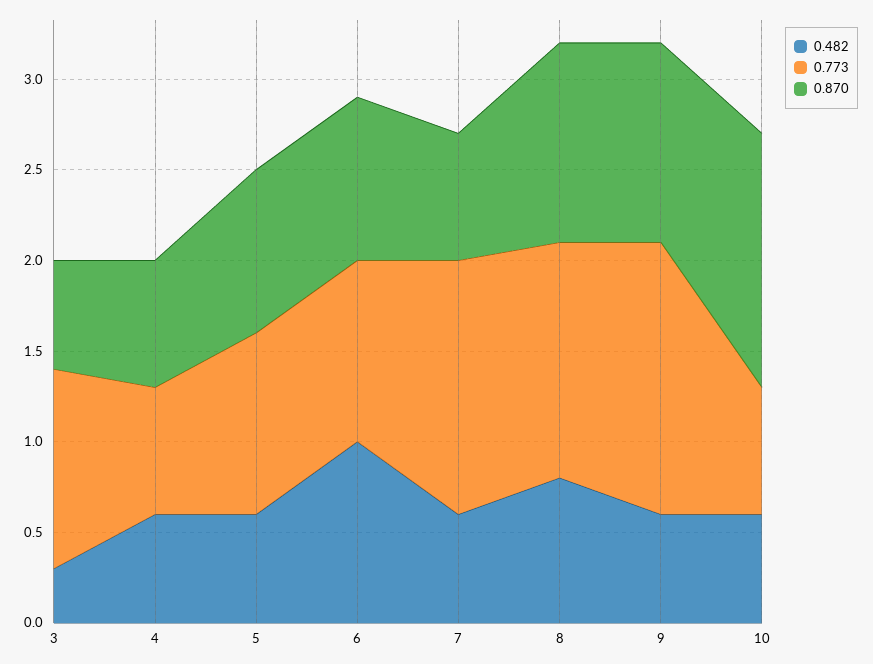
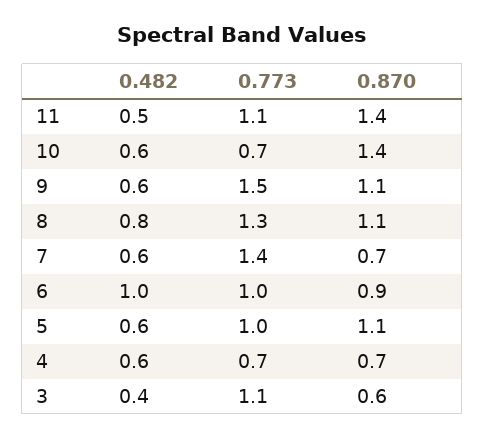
  {
    "0.482": {
-     "3": 0.3,
+     "3": 0.4,
      "4": 0.6,
      "5": 0.6,
      "6": 1,
      "7": 0.6,
      "8": 0.8,
      "9": 0.6,
-     "10": 0.6
+     "10": 0.6,
+     "11": 0.5
    },
    "0.773": {
      "3": 1.1,
      "4": 0.7,
      "5": 1,
      "6": 1,
      "7": 1.4,
      "8": 1.3,
      "9": 1.5,
-     "10": 0.7
+     "10": 0.7,
+     "11": 1.1
    },
    "0.870": {
      "3": 0.6,
      "4": 0.7,
-     "5": 0.9,
+     "5": 1.1,
      "6": 0.9,
      "7": 0.7,
      "8": 1.1,
      "9": 1.1,
-     "10": 1.4
+     "10": 1.4,
+     "11": 1.4
    }
  }

